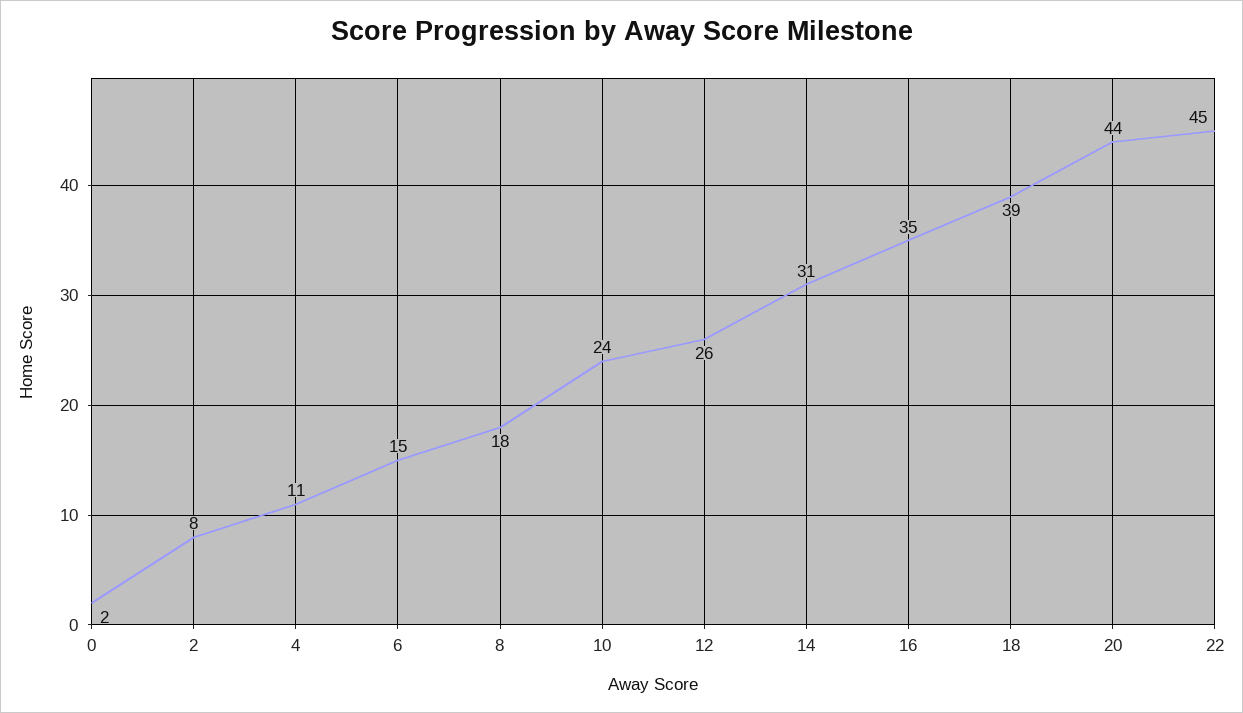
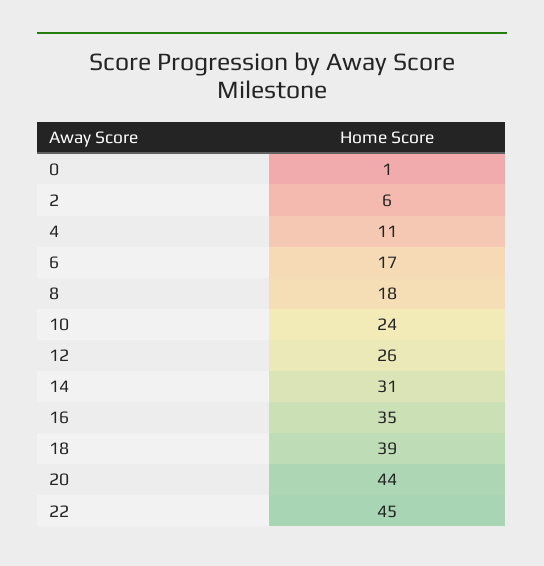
  {
-   "0": 2,
+   "0": 1,
-   "2": 8,
+   "2": 6,
    "4": 11,
-   "6": 15,
+   "6": 17,
    "8": 18,
    "10": 24,
    "12": 26,
    "14": 31,
    "16": 35,
    "18": 39,
    "20": 44,
    "22": 45
  }

